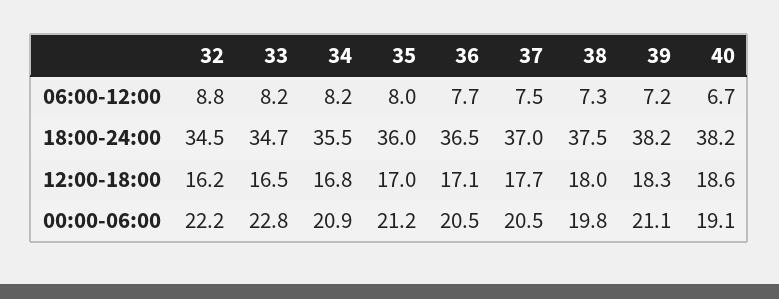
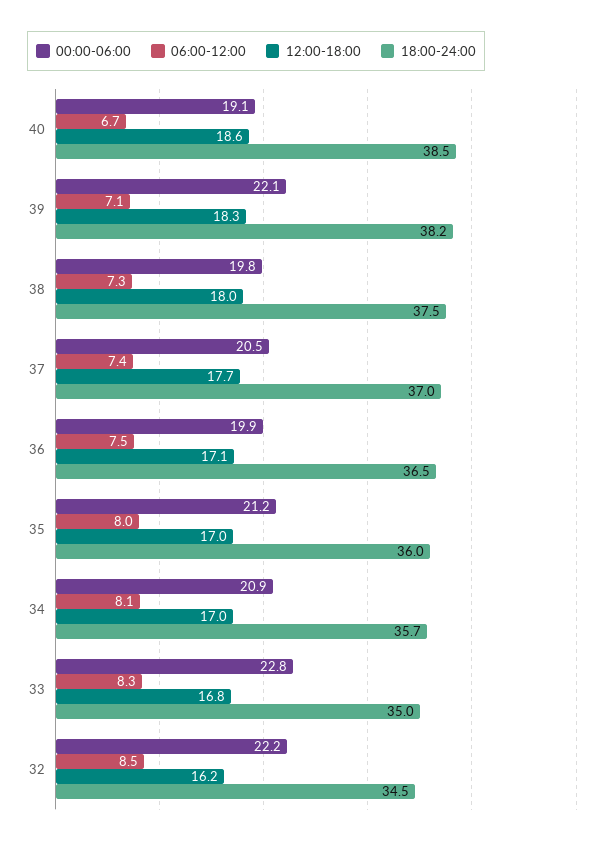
  {
    "06:00-12:00": {
-     "32": 8.8,
+     "32": 8.5,
-     "33": 8.2,
+     "33": 8.3,
-     "34": 8.2,
+     "34": 8.1,
      "35": 8,
-     "36": 7.7,
+     "36": 7.5,
-     "37": 7.5,
+     "37": 7.4,
      "38": 7.3,
-     "39": 7.2,
+     "39": 7.1,
      "40": 6.7
    },
    "18:00-24:00": {
      "32": 34.5,
-     "33": 34.7,
+     "33": 35,
-     "34": 35.5,
+     "34": 35.7,
      "35": 36,
      "36": 36.5,
      "37": 37,
      "38": 37.5,
      "39": 38.2,
-     "40": 38.2
+     "40": 38.5
    },
    "12:00-18:00": {
      "32": 16.2,
-     "33": 16.5,
+     "33": 16.8,
-     "34": 16.8,
+     "34": 17,
      "35": 17,
      "36": 17.1,
      "37": 17.7,
      "38": 18,
      "39": 18.3,
      "40": 18.6
    },
    "00:00-06:00": {
      "32": 22.2,
      "33": 22.8,
      "34": 20.9,
      "35": 21.2,
-     "36": 20.5,
+     "36": 19.9,
      "37": 20.5,
      "38": 19.8,
-     "39": 21.1,
+     "39": 22.1,
      "40": 19.1
    }
  }

